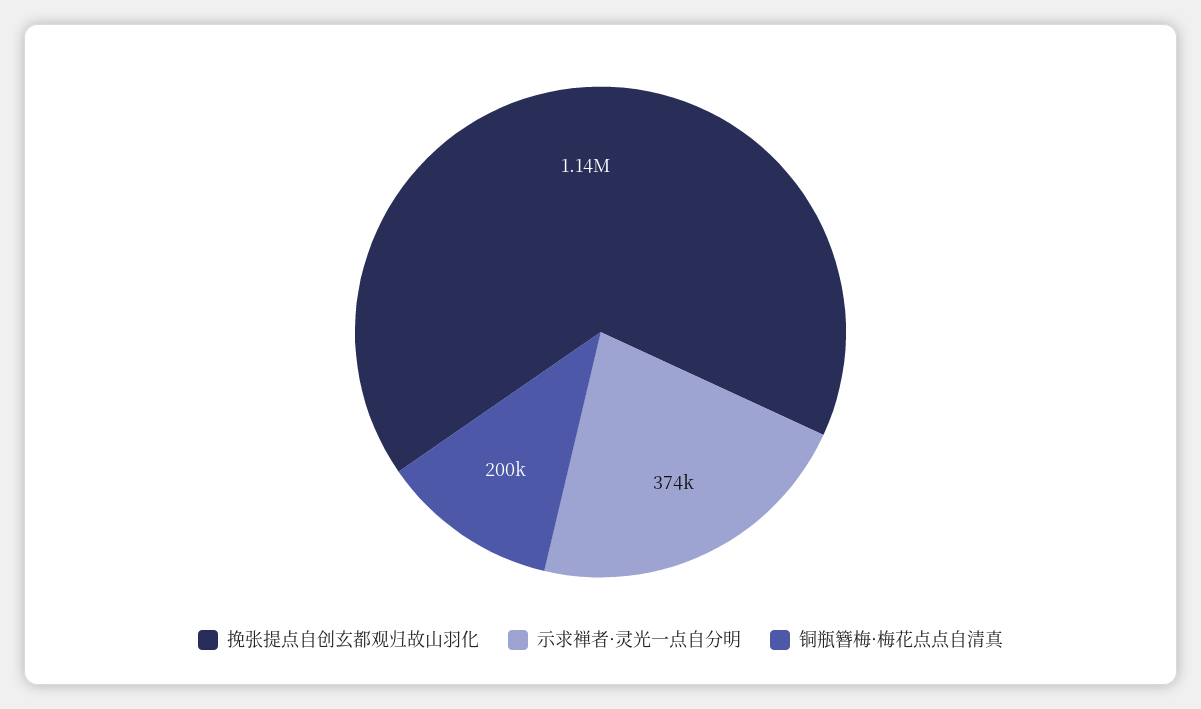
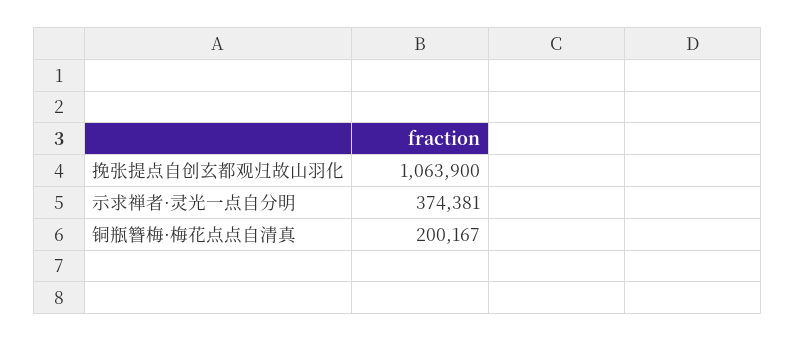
  {
-   "挽张提点自创玄都观归故山羽化": 1140000,
+   "挽张提点自创玄都观归故山羽化": 1063900,
    "示求禅者·灵光一点自分明": 374381,
    "铜瓶簪梅·梅花点点自清真": 200167
  }

